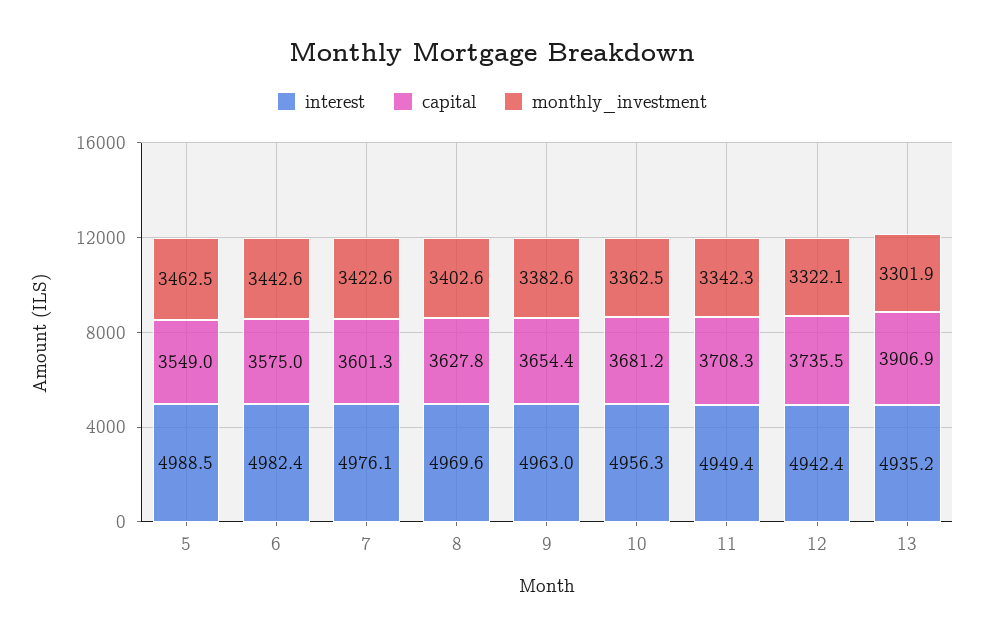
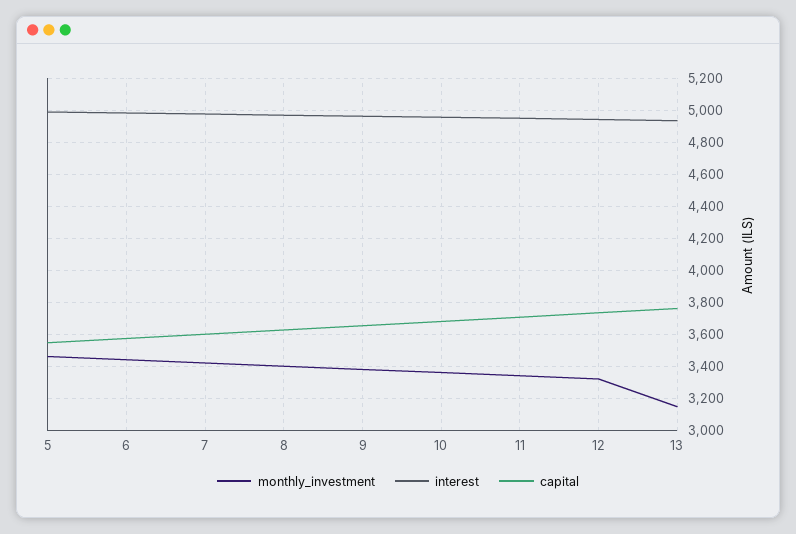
  {
    "interest": {
      "5": 4988.5,
      "6": 4982.4,
      "7": 4976.1,
      "8": 4969.6,
      "9": 4963,
      "10": 4956.3,
      "11": 4949.4,
      "12": 4942.4,
      "13": 4935.2
    },
    "capital": {
      "5": 3549,
      "6": 3575,
      "7": 3601.3,
      "8": 3627.8,
      "9": 3654.4,
      "10": 3681.2,
      "11": 3708.3,
      "12": 3735.5,
-     "13": 3906.9
+     "13": 3750
    },
    "monthly_investment": {
      "5": 3462.5,
      "6": 3442.6,
      "7": 3422.6,
      "8": 3402.6,
      "9": 3382.6,
      "10": 3362.5,
      "11": 3342.3,
      "12": 3322.1,
-     "13": 3301.9
+     "13": 3150
    }
  }

